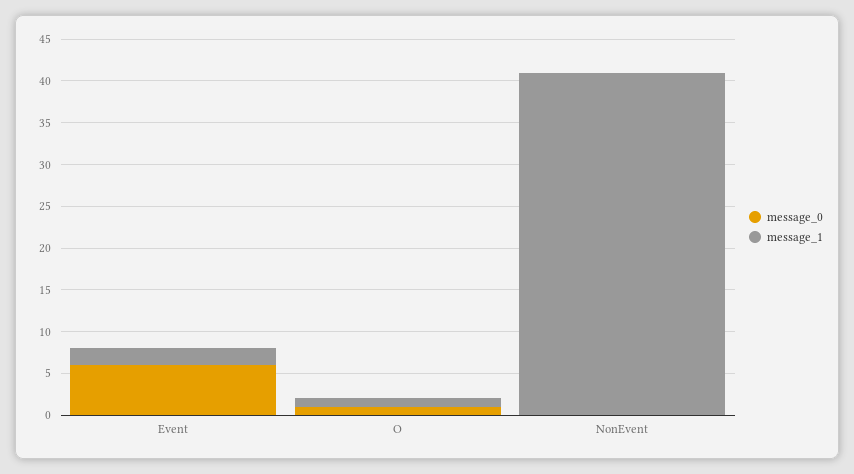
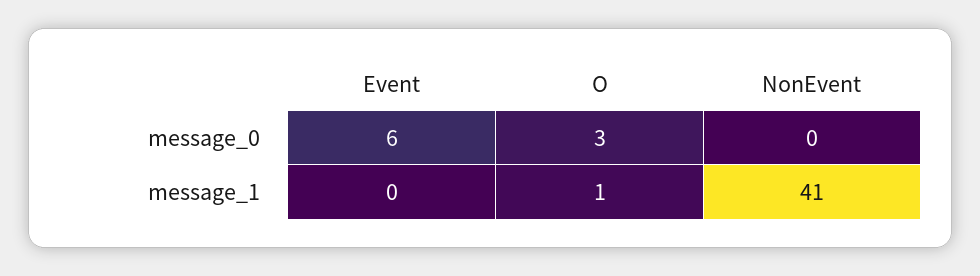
  {
    "message_0": {
      "Event": 6,
-     "O": 1,
+     "O": 3,
      "NonEvent": 0
    },
    "message_1": {
-     "Event": 2,
+     "Event": 0,
      "O": 1,
      "NonEvent": 41
    }
  }

